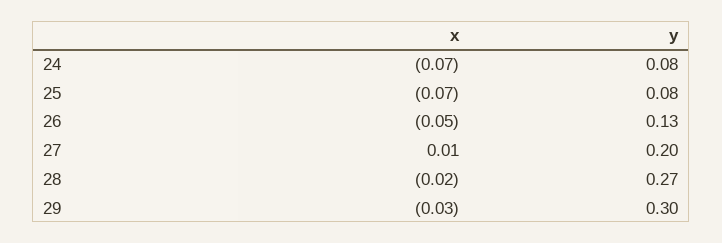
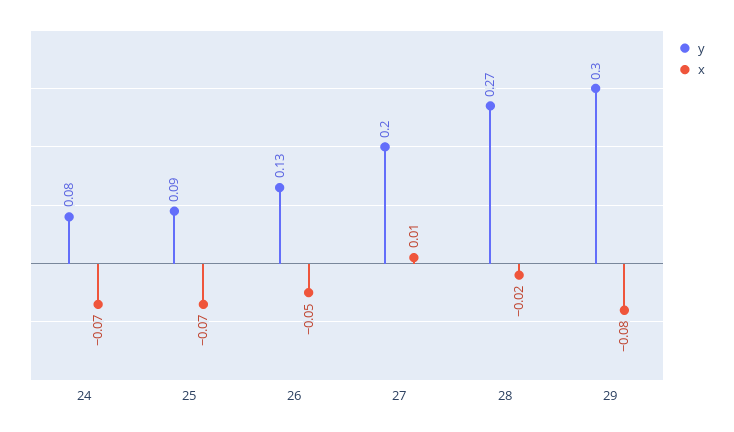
  {
    "x": {
      "24": -0.07,
      "25": -0.07,
      "26": -0.05,
      "27": 0.01,
      "28": -0.02,
-     "29": -0.03
+     "29": -0.08
    },
    "y": {
      "24": 0.08,
-     "25": 0.08,
+     "25": 0.09,
      "26": 0.13,
      "27": 0.2,
      "28": 0.27,
      "29": 0.3
    }
  }

